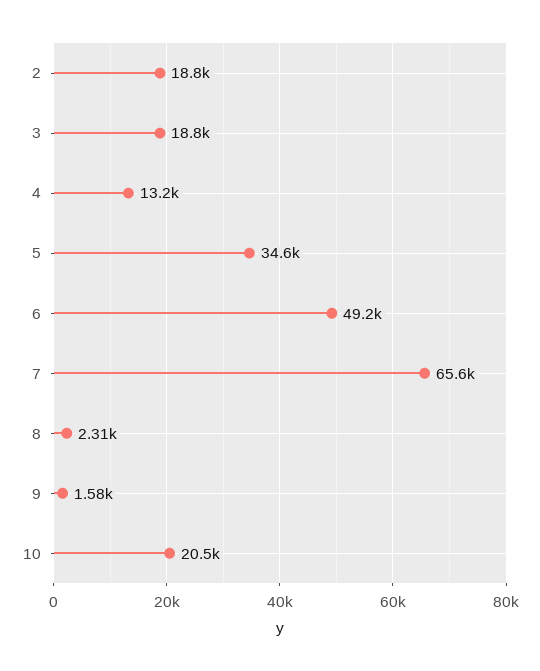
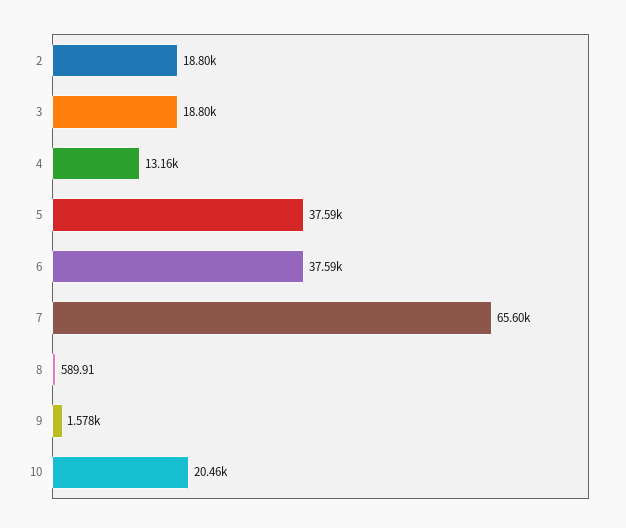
  {
    "2": 18800,
    "3": 18800,
    "4": 13160,
-   "5": 34600,
+   "5": 37590,
-   "6": 49200,
+   "6": 37590,
    "7": 65600,
-   "8": 2310,
+   "8": 589.91,
    "9": 1578,
    "10": 20460
  }

